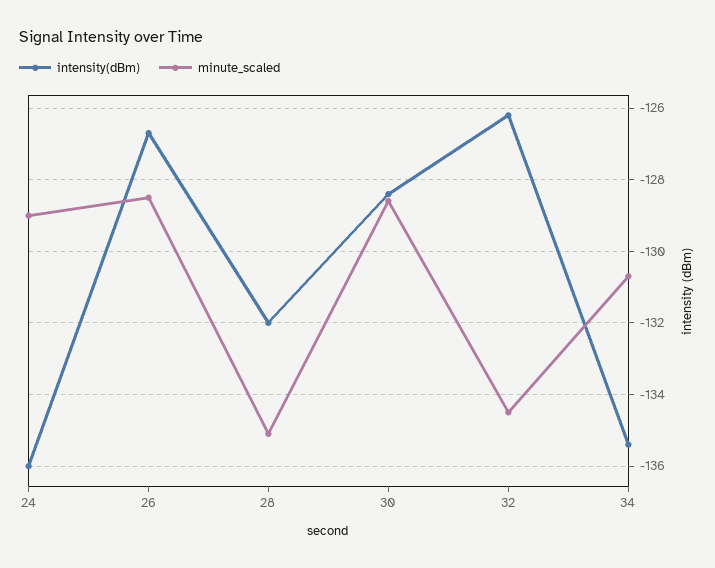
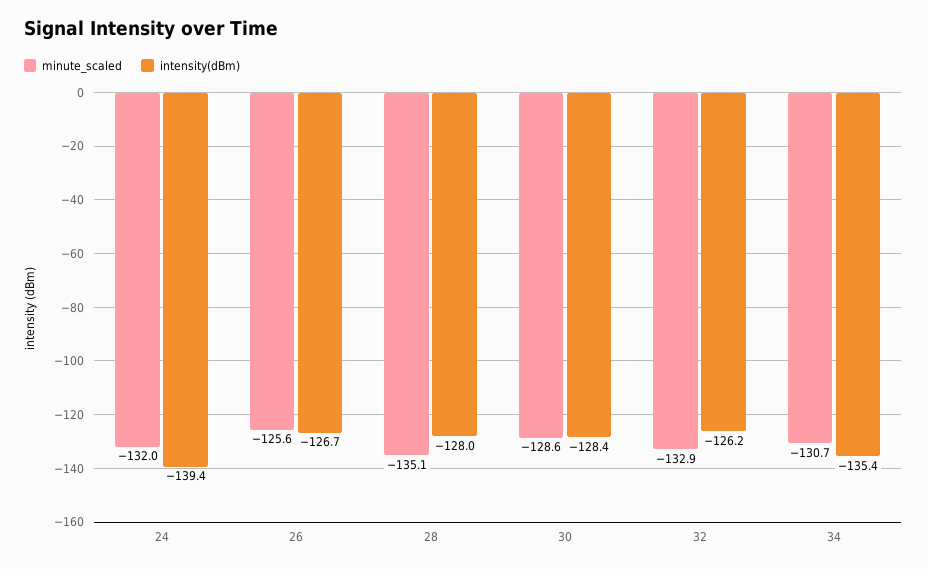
  {
    "intensity(dBm)": {
-     "24": -136,
+     "24": -139.4,
      "26": -126.7,
-     "28": -132,
+     "28": -128,
      "30": -128.4,
      "32": -126.2,
      "34": -135.4
    },
    "minute_scaled": {
-     "24": -129,
+     "24": -132,
-     "26": -128.5,
+     "26": -125.6,
      "28": -135.1,
      "30": -128.6,
-     "32": -134.5,
+     "32": -132.9,
      "34": -130.7
    }
  }

